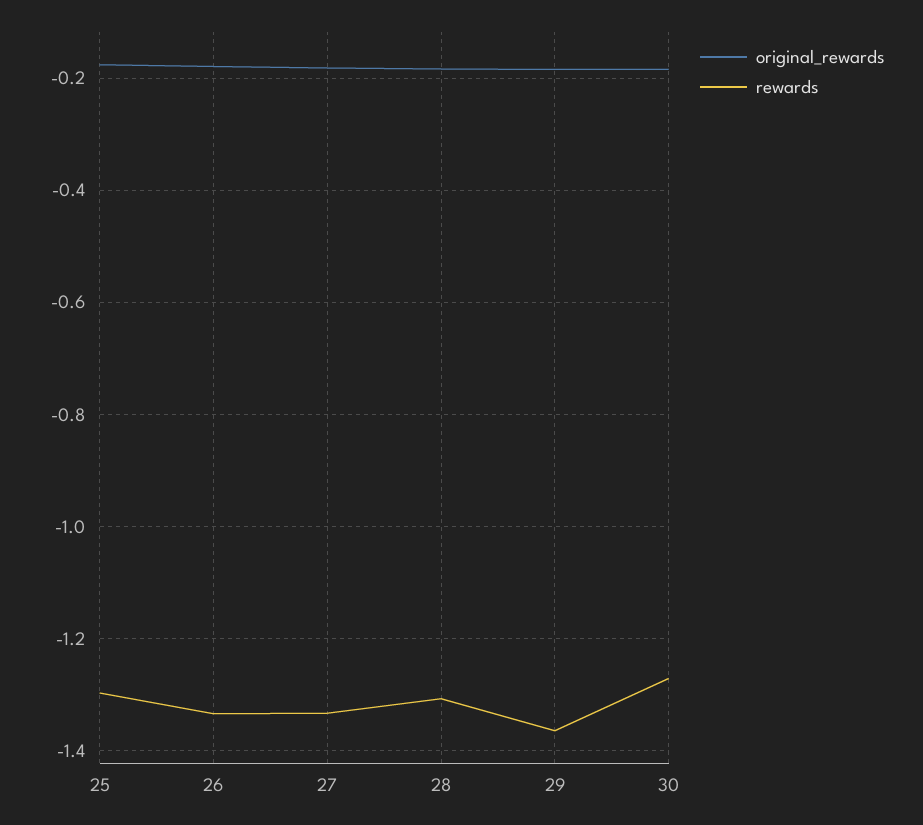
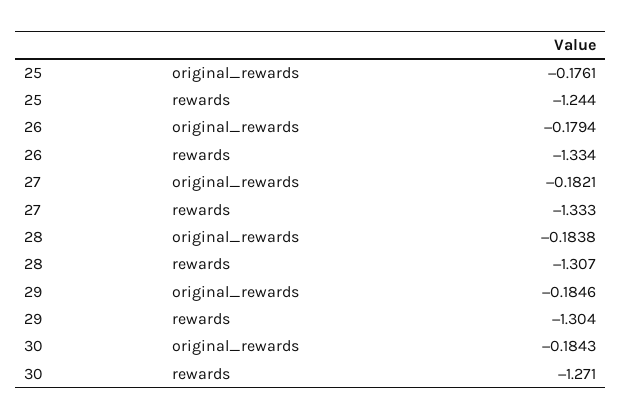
  {
    "original_rewards": {
      "25": -0.1761,
      "26": -0.1794,
      "27": -0.1821,
      "28": -0.1838,
      "29": -0.1846,
      "30": -0.1843
    },
    "rewards": {
-     "25": -1.3,
+     "25": -1.244,
      "26": -1.334,
      "27": -1.333,
      "28": -1.307,
-     "29": -1.36,
+     "29": -1.304,
      "30": -1.271
    }
  }

